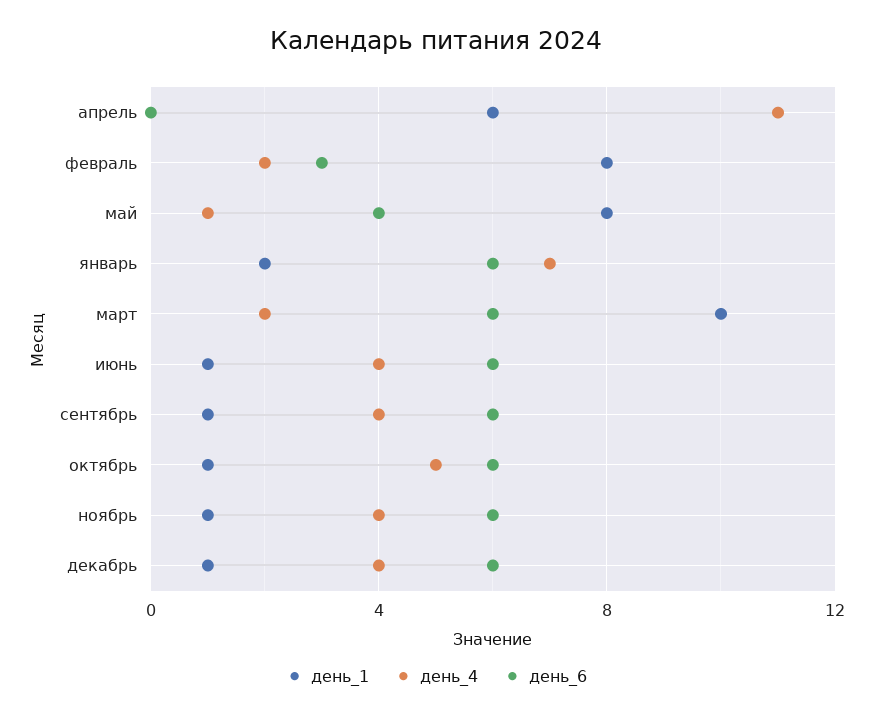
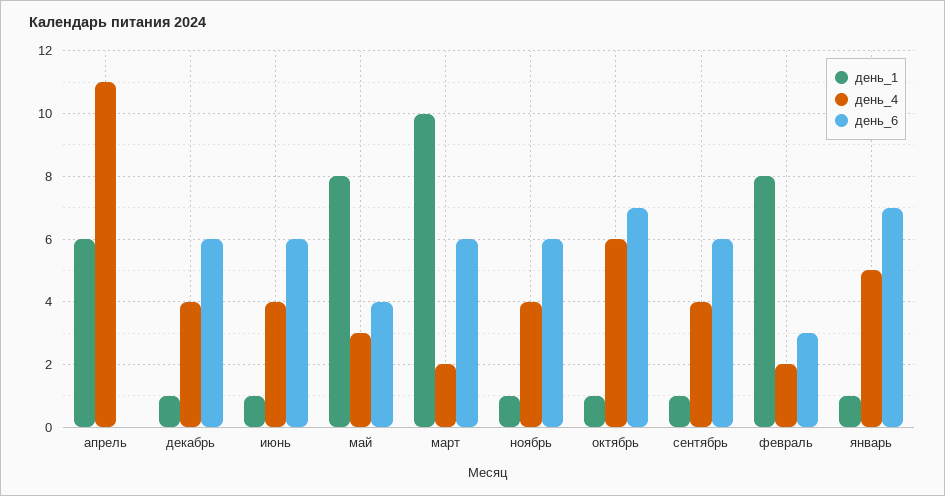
  {
    "день_1": {
      "апрель": 6,
      "февраль": 8,
      "май": 8,
-     "январь": 2,
+     "январь": 1,
      "март": 10,
      "июнь": 1,
      "сентябрь": 1,
      "октябрь": 1,
      "ноябрь": 1,
      "декабрь": 1
    },
    "день_4": {
      "апрель": 11,
      "февраль": 2,
-     "май": 1,
+     "май": 3,
-     "январь": 7,
+     "январь": 5,
      "март": 2,
      "июнь": 4,
      "сентябрь": 4,
-     "октябрь": 5,
+     "октябрь": 6,
      "ноябрь": 4,
      "декабрь": 4
    },
    "день_6": {
      "апрель": 0,
      "февраль": 3,
      "май": 4,
-     "январь": 6,
+     "январь": 7,
      "март": 6,
      "июнь": 6,
      "сентябрь": 6,
-     "октябрь": 6,
+     "октябрь": 7,
      "ноябрь": 6,
      "декабрь": 6
    }
  }

